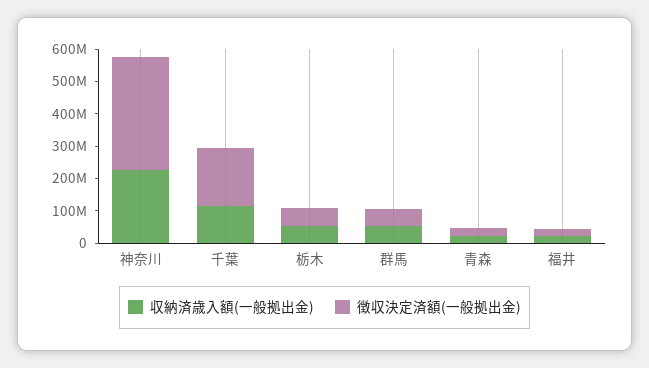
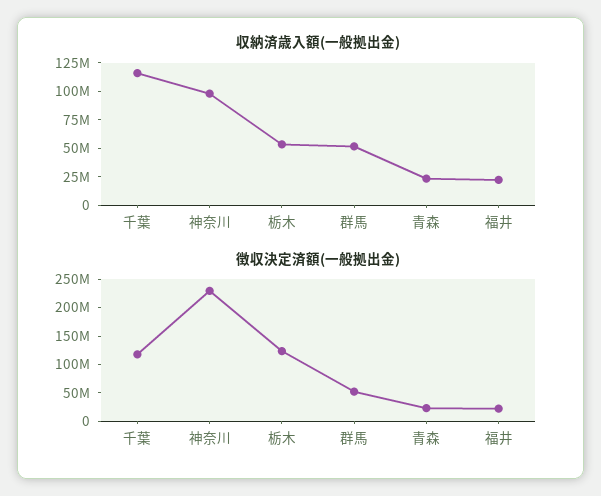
  {
    "収納済歳入額(一般拠出金)": {
-     "神奈川": 225000000,
+     "神奈川": 100000000,
      "千葉": 125000000,
      "栃木": 50000000,
      "群馬": 50000000,
      "青森": 25000000,
      "福井": 25000000
    },
    "徴収決定済額(一般拠出金)": {
-     "神奈川": 350000000,
+     "神奈川": 225000000,
-     "千葉": 175000000,
+     "千葉": 125000000,
-     "栃木": 50000000,
+     "栃木": 125000000,
      "群馬": 50000000,
      "青森": 25000000,
      "福井": 25000000
    }
  }

